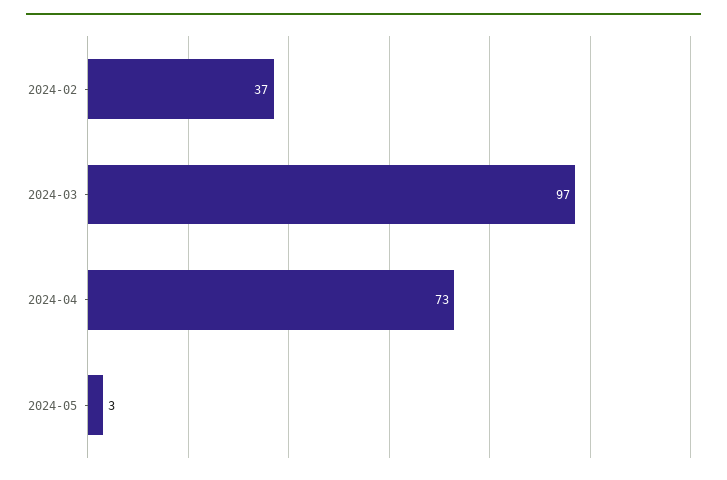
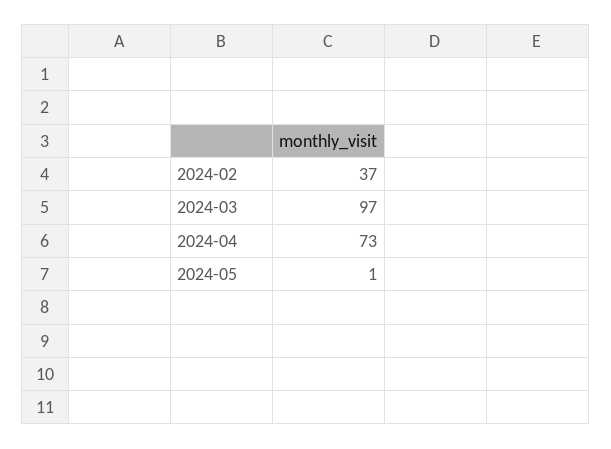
  {
    "2024-02": 37,
    "2024-03": 97,
    "2024-04": 73,
-   "2024-05": 3
+   "2024-05": 1
  }

